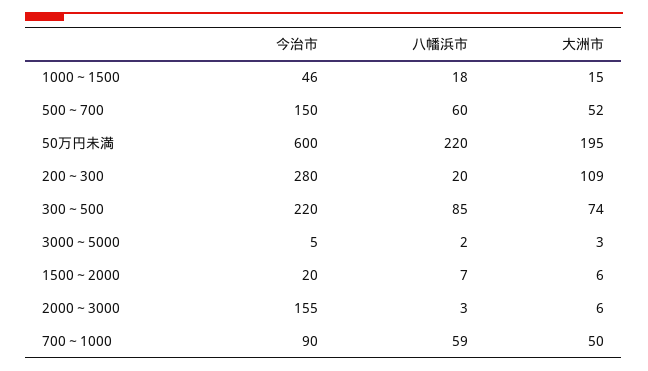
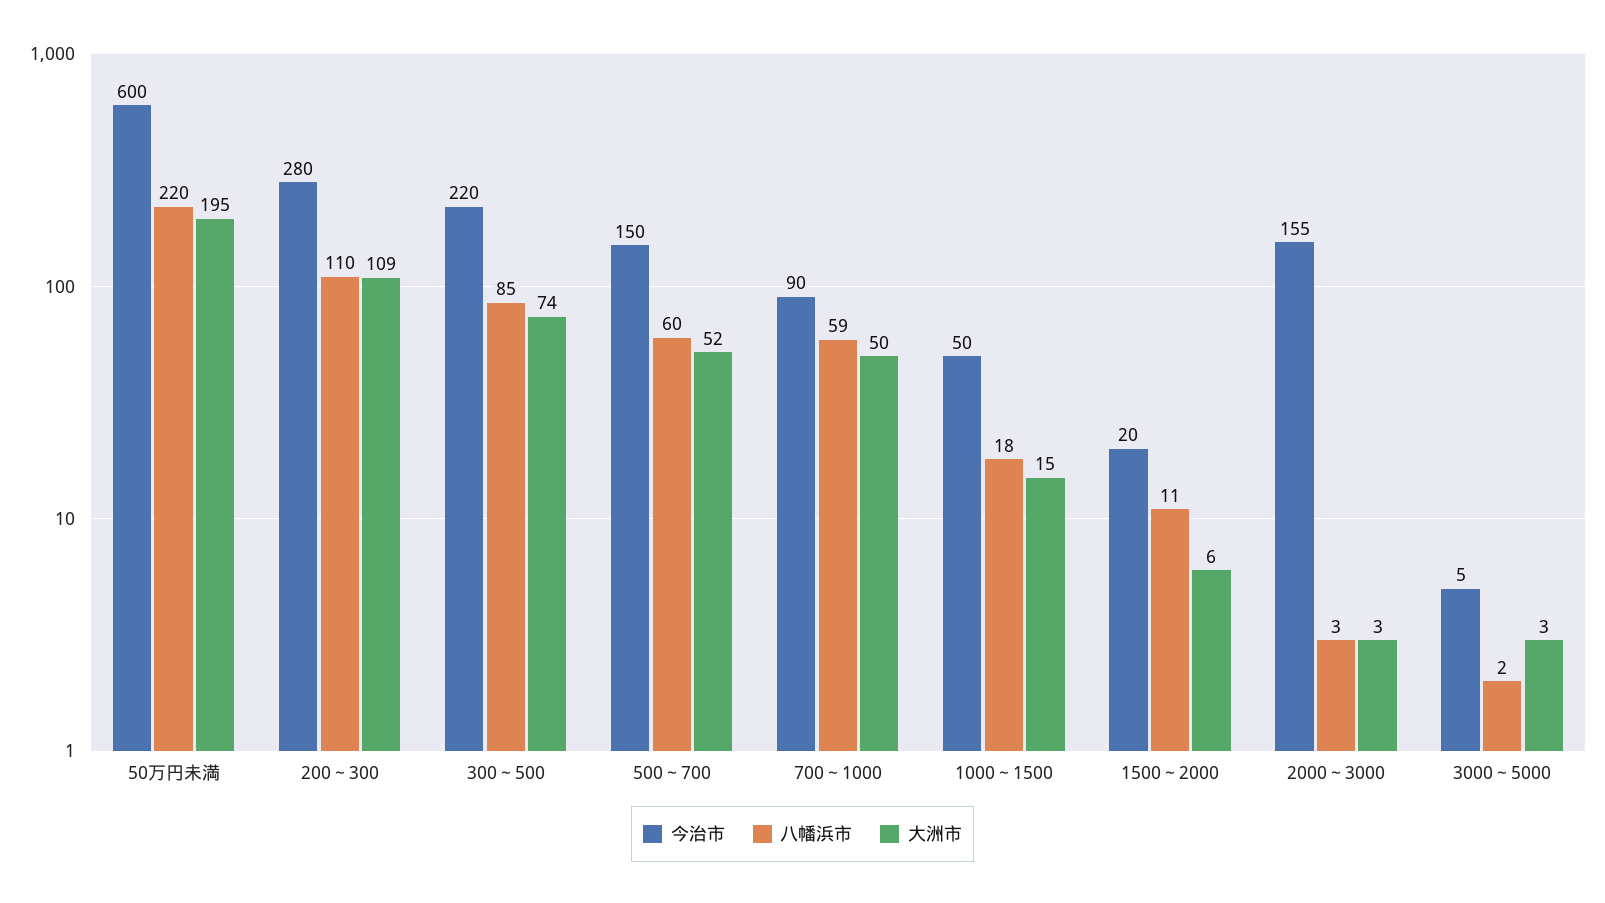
  {
    "今治市": {
-     "1000～1500": 46,
+     "1000～1500": 50,
      "500～700": 150,
      "50万円未満": 600,
      "200～300": 280,
      "300～500": 220,
      "3000～5000": 5,
      "1500～2000": 20,
      "2000～3000": 155,
      "700～1000": 90
    },
    "八幡浜市": {
      "1000～1500": 18,
      "500～700": 60,
      "50万円未満": 220,
-     "200～300": 20,
+     "200～300": 110,
      "300～500": 85,
      "3000～5000": 2,
-     "1500～2000": 7,
+     "1500～2000": 11,
      "2000～3000": 3,
      "700～1000": 59
    },
    "大洲市": {
      "1000～1500": 15,
      "500～700": 52,
      "50万円未満": 195,
      "200～300": 109,
      "300～500": 74,
      "3000～5000": 3,
      "1500～2000": 6,
-     "2000～3000": 6,
+     "2000～3000": 3,
      "700～1000": 50
    }
  }

